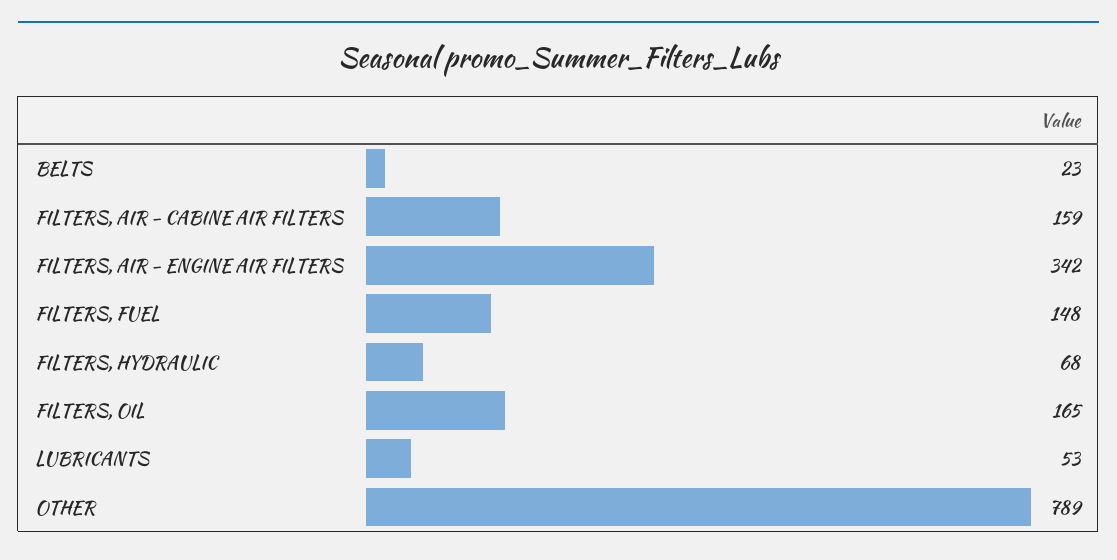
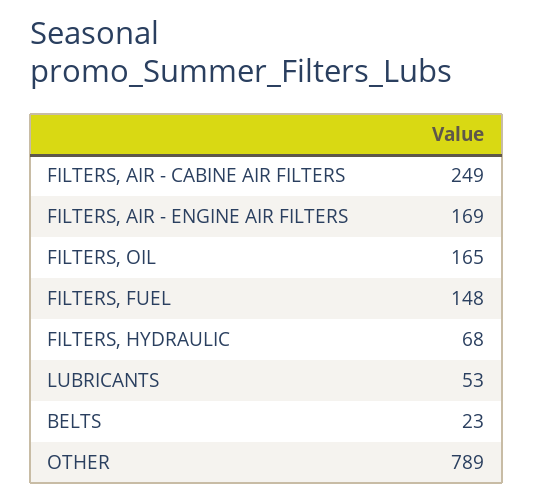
  {
    "BELTS": 23,
-   "FILTERS, AIR - CABINE AIR FILTERS": 159,
+   "FILTERS, AIR - CABINE AIR FILTERS": 249,
-   "FILTERS, AIR - ENGINE AIR FILTERS": 342,
+   "FILTERS, AIR - ENGINE AIR FILTERS": 169,
    "FILTERS, FUEL": 148,
    "FILTERS, HYDRAULIC": 68,
    "FILTERS, OIL": 165,
    "LUBRICANTS": 53,
    "OTHER": 789
  }

